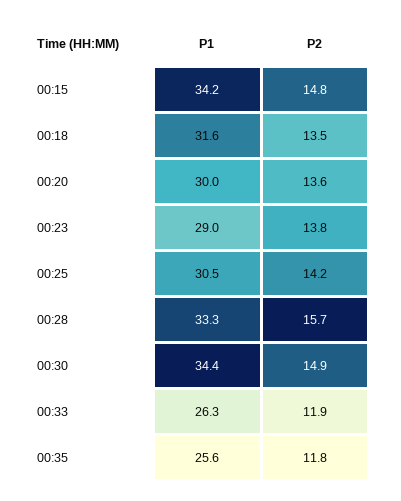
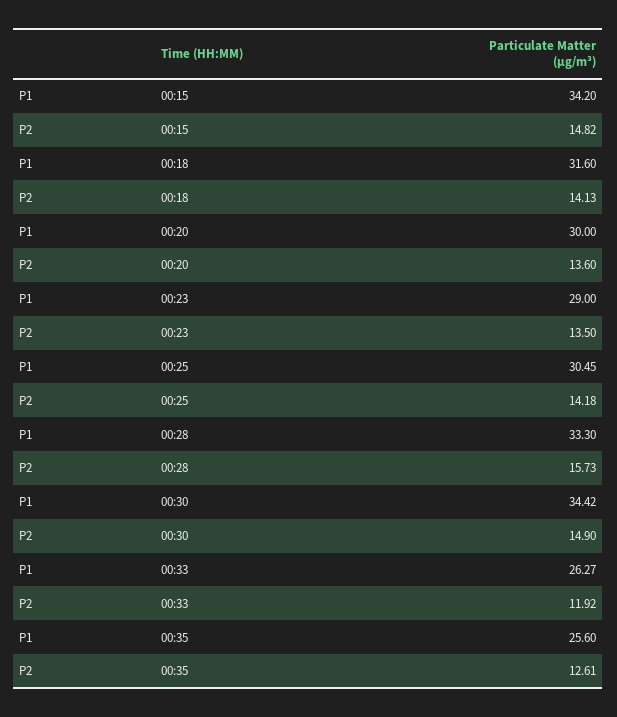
  {
    "P1": {
      "00:15": 34.2,
      "00:18": 31.6,
      "00:20": 30,
      "00:23": 29,
      "00:25": 30.45,
      "00:28": 33.3,
      "00:30": 34.42,
      "00:33": 26.27,
      "00:35": 25.6
    },
    "P2": {
      "00:15": 14.82,
-     "00:18": 13.5,
+     "00:18": 14.13,
      "00:20": 13.6,
-     "00:23": 13.8,
+     "00:23": 13.5,
      "00:25": 14.18,
      "00:28": 15.73,
      "00:30": 14.9,
      "00:33": 11.92,
-     "00:35": 11.8
+     "00:35": 12.61
    }
  }

